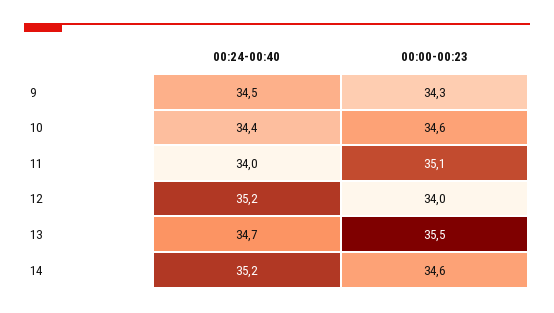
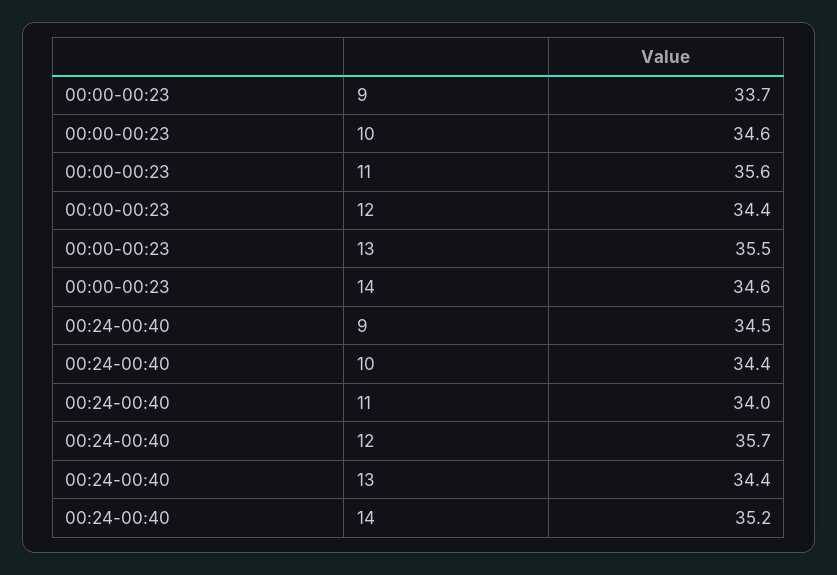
  {
    "00:24-00:40": {
      "9": 34.5,
      "10": 34.4,
      "11": 34,
-     "12": 35.2,
+     "12": 35.7,
-     "13": 34.7,
+     "13": 34.4,
      "14": 35.2
    },
    "00:00-00:23": {
-     "9": 34.3,
+     "9": 33.7,
      "10": 34.6,
-     "11": 35.1,
+     "11": 35.6,
-     "12": 34,
+     "12": 34.4,
      "13": 35.5,
      "14": 34.6
    }
  }

